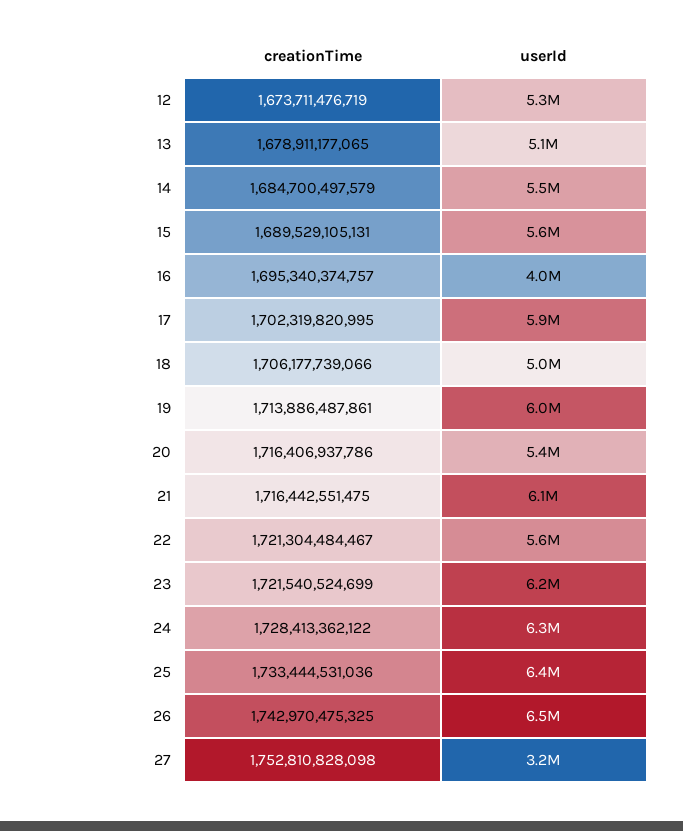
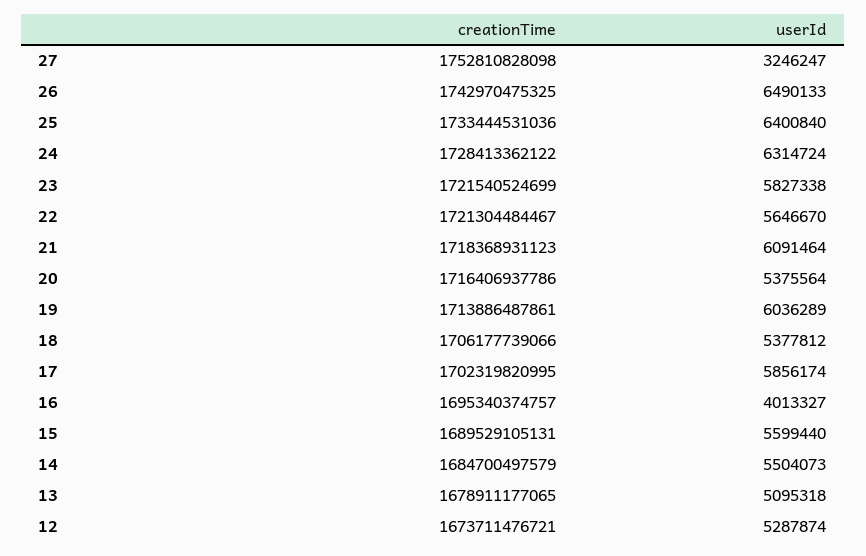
  {
    "creationTime": {
-     "12": 1673711476719,
+     "12": 1673711476721,
      "13": 1678911177065,
      "14": 1684700497579,
      "15": 1689529105131,
      "16": 1695340374757,
      "17": 1702319820995,
      "18": 1706177739066,
      "19": 1713886487861,
      "20": 1716406937786,
-     "21": 1716442551475,
+     "21": 1718368931123,
      "22": 1721304484467,
      "23": 1721540524699,
      "24": 1728413362122,
      "25": 1733444531036,
      "26": 1742970475325,
      "27": 1752810828098
    },
    "userId": {
      "12": 5287874,
      "13": 5095318,
      "14": 5504073,
      "15": 5599440,
      "16": 4013327,
      "17": 5856174,
-     "18": 5000000,
+     "18": 5377812,
      "19": 6036289,
      "20": 5375564,
      "21": 6091464,
      "22": 5646670,
-     "23": 6200000,
+     "23": 5827338,
      "24": 6314724,
      "25": 6400840,
      "26": 6490133,
      "27": 3246247
    }
  }

